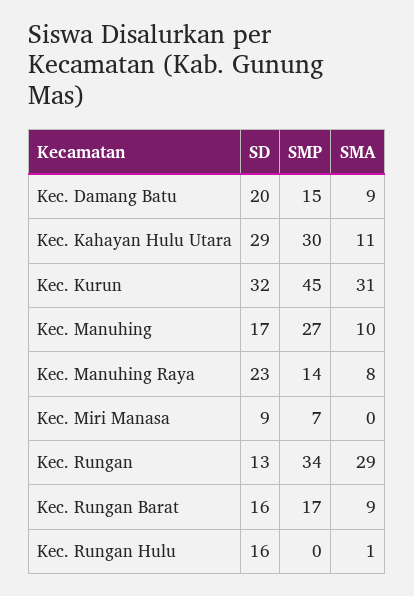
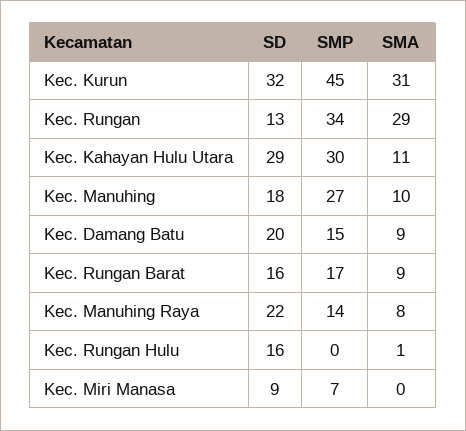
  {
    "SD": {
      "Kec. Damang Batu": 20,
      "Kec. Kahayan Hulu Utara": 29,
      "Kec. Kurun": 32,
-     "Kec. Manuhing": 17,
+     "Kec. Manuhing": 18,
-     "Kec. Manuhing Raya": 23,
+     "Kec. Manuhing Raya": 22,
      "Kec. Miri Manasa": 9,
      "Kec. Rungan": 13,
      "Kec. Rungan Barat": 16,
      "Kec. Rungan Hulu": 16
    },
    "SMP": {
      "Kec. Damang Batu": 15,
      "Kec. Kahayan Hulu Utara": 30,
      "Kec. Kurun": 45,
      "Kec. Manuhing": 27,
      "Kec. Manuhing Raya": 14,
      "Kec. Miri Manasa": 7,
      "Kec. Rungan": 34,
      "Kec. Rungan Barat": 17,
      "Kec. Rungan Hulu": 0
    },
    "SMA": {
      "Kec. Damang Batu": 9,
      "Kec. Kahayan Hulu Utara": 11,
      "Kec. Kurun": 31,
      "Kec. Manuhing": 10,
      "Kec. Manuhing Raya": 8,
      "Kec. Miri Manasa": 0,
      "Kec. Rungan": 29,
      "Kec. Rungan Barat": 9,
      "Kec. Rungan Hulu": 1
    }
  }

